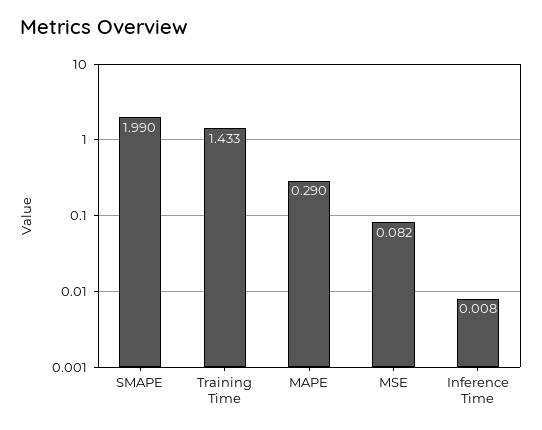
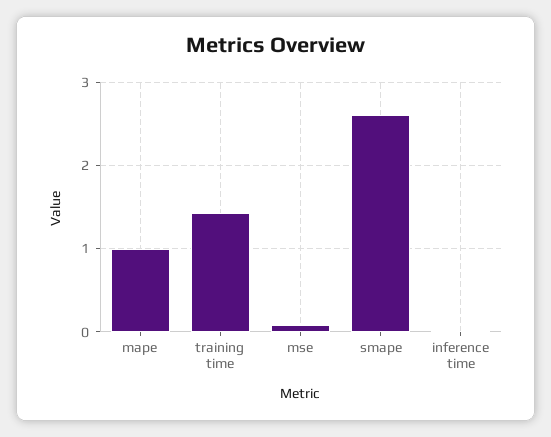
  {
-   "SMAPE": 1.99,
+   "SMAPE": 2.6,
    "Training Time": 1.433,
-   "MAPE": 0.29,
+   "MAPE": 1,
    "MSE": 0.082,
    "Inference Time": 0.008
  }

